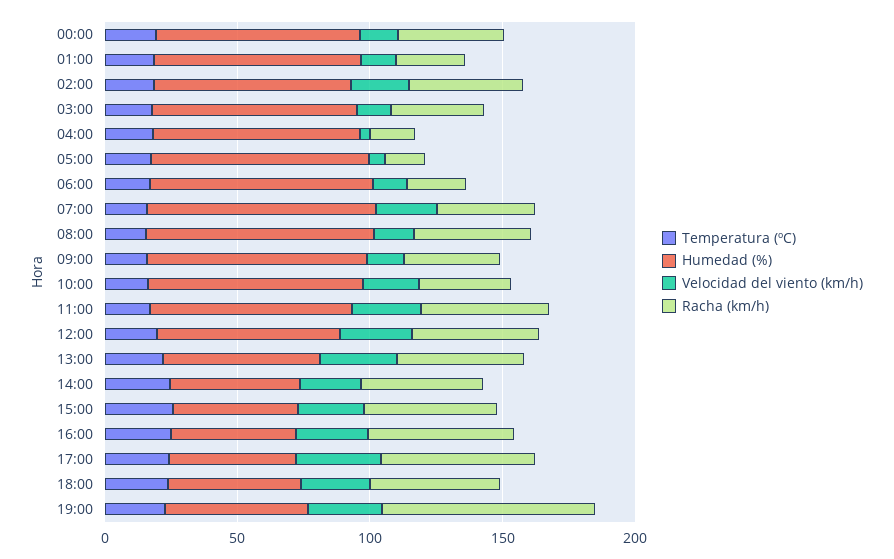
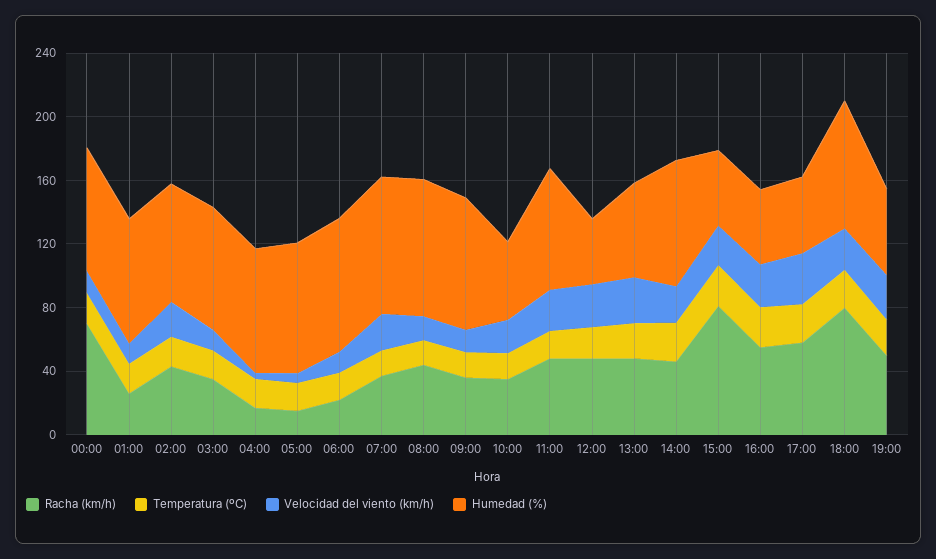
  {
    "Temperatura (ºC)": {
      "00:00": 20,
      "01:00": 20,
      "02:00": 20,
      "03:00": 20,
      "04:00": 20,
      "05:00": 20,
      "06:00": 20,
      "07:00": 20,
      "08:00": 20,
      "09:00": 20,
      "10:00": 20,
      "11:00": 20,
      "12:00": 20,
      "13:00": 20,
      "14:00": 20,
      "15:00": 30,
      "16:00": 30,
      "17:00": 20,
      "18:00": 20,
      "19:00": 20
    },
    "Humedad (%)": {
      "00:00": 80,
      "01:00": 80,
      "02:00": 70,
      "03:00": 80,
      "04:00": 80,
      "05:00": 80,
      "06:00": 80,
      "07:00": 90,
      "08:00": 90,
      "09:00": 80,
-     "10:00": 80,
+     "10:00": 50,
      "11:00": 80,
-     "12:00": 70,
+     "12:00": 40,
      "13:00": 60,
-     "14:00": 50,
+     "14:00": 80,
      "15:00": 50,
      "16:00": 50,
      "17:00": 50,
-     "18:00": 50,
+     "18:00": 80,
      "19:00": 50
    },
    "Velocidad del viento (km/h)": {
      "00:00": 10,
      "01:00": 10,
      "02:00": 20,
      "03:00": 10,
      "04:00": 0,
      "05:00": 10,
      "06:00": 10,
      "07:00": 20,
      "08:00": 20,
      "09:00": 10,
      "10:00": 20,
      "11:00": 30,
      "12:00": 30,
      "13:00": 30,
      "14:00": 20,
      "15:00": 30,
      "16:00": 30,
      "17:00": 30,
      "18:00": 30,
      "19:00": 30
    },
    "Racha (km/h)": {
-     "00:00": 40,
+     "00:00": 70,
      "01:00": 30,
      "02:00": 40,
      "03:00": 40,
      "04:00": 20,
      "05:00": 20,
      "06:00": 20,
      "07:00": 40,
      "08:00": 40,
      "09:00": 40,
      "10:00": 40,
      "11:00": 50,
      "12:00": 50,
      "13:00": 50,
      "14:00": 50,
-     "15:00": 50,
+     "15:00": 80,
      "16:00": 60,
      "17:00": 60,
-     "18:00": 50,
+     "18:00": 80,
-     "19:00": 80
+     "19:00": 50
    }
  }

